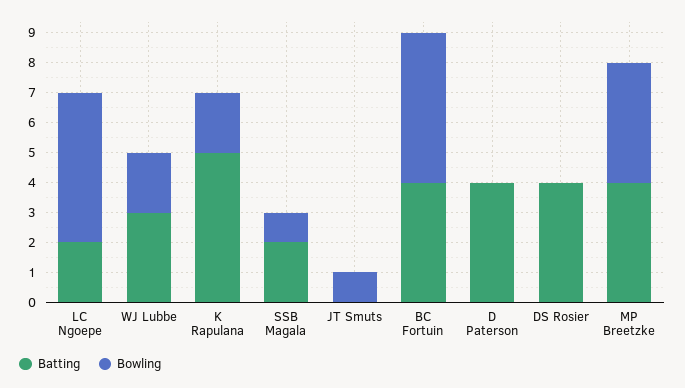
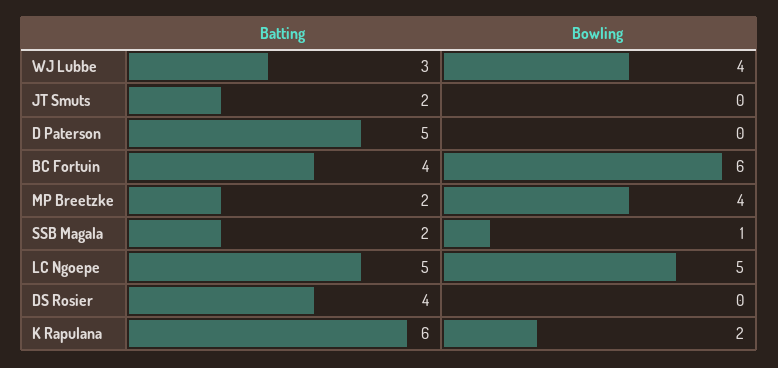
  {
    "Batting": {
-     "LC Ngoepe": 2,
+     "LC Ngoepe": 5,
      "WJ Lubbe": 3,
-     "K Rapulana": 5,
+     "K Rapulana": 6,
      "SSB Magala": 2,
-     "JT Smuts": 0,
+     "JT Smuts": 2,
      "BC Fortuin": 4,
-     "D Paterson": 4,
+     "D Paterson": 5,
      "DS Rosier": 4,
-     "MP Breetzke": 4
+     "MP Breetzke": 2
    },
    "Bowling": {
      "LC Ngoepe": 5,
-     "WJ Lubbe": 2,
+     "WJ Lubbe": 4,
      "K Rapulana": 2,
      "SSB Magala": 1,
-     "JT Smuts": 1,
+     "JT Smuts": 0,
-     "BC Fortuin": 5,
+     "BC Fortuin": 6,
      "D Paterson": 0,
      "DS Rosier": 0,
      "MP Breetzke": 4
    }
  }

